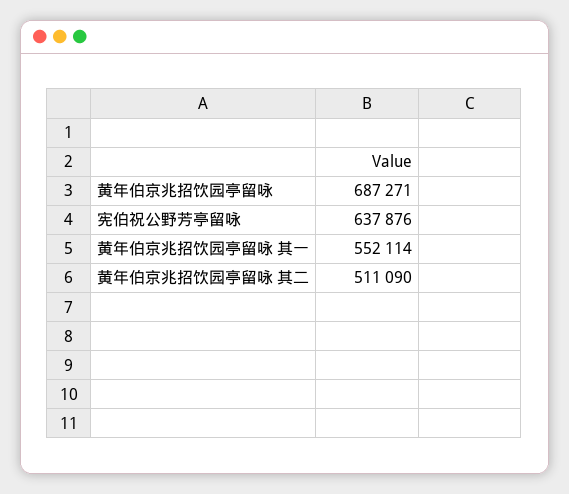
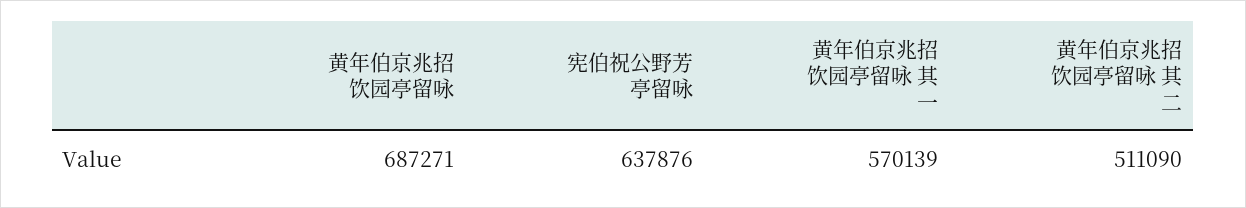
  {
    "黄年伯京兆招饮园亭留咏": 687271,
    "宪伯祝公野芳亭留咏": 637876,
-   "黄年伯京兆招饮园亭留咏 其一": 552114,
+   "黄年伯京兆招饮园亭留咏 其一": 570139,
    "黄年伯京兆招饮园亭留咏 其二": 511090
  }

